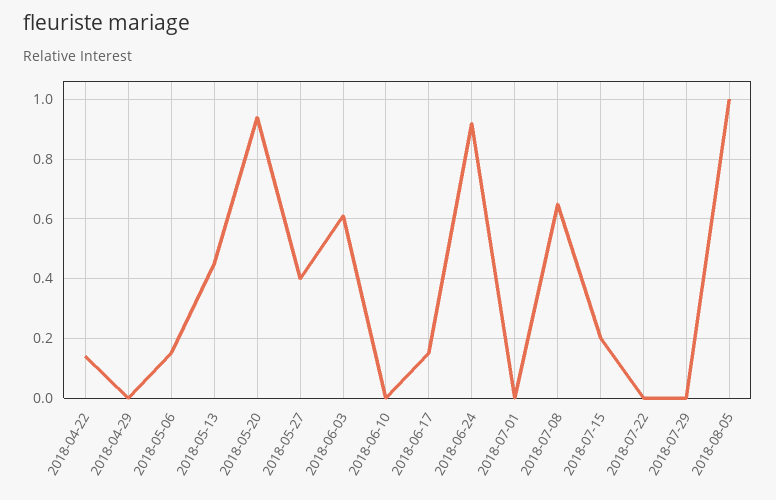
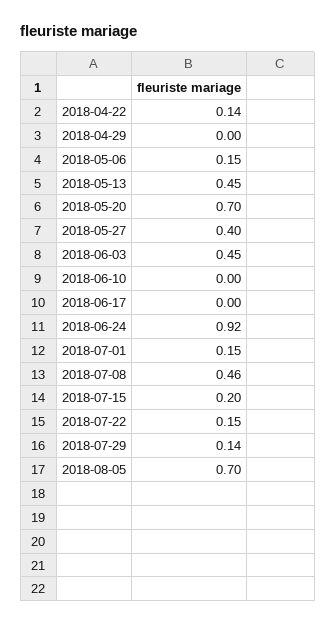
  {
    "2018-04-22": 0.14,
    "2018-04-29": 0,
    "2018-05-06": 0.15,
    "2018-05-13": 0.45,
-   "2018-05-20": 0.95,
+   "2018-05-20": 0.7,
    "2018-05-27": 0.4,
-   "2018-06-03": 0.6,
+   "2018-06-03": 0.45,
    "2018-06-10": 0,
-   "2018-06-17": 0.15,
+   "2018-06-17": 0,
    "2018-06-24": 0.92,
-   "2018-07-01": 0,
+   "2018-07-01": 0.15,
-   "2018-07-08": 0.65,
+   "2018-07-08": 0.46,
    "2018-07-15": 0.2,
-   "2018-07-22": 0,
+   "2018-07-22": 0.15,
-   "2018-07-29": 0,
+   "2018-07-29": 0.14,
-   "2018-08-05": 1
+   "2018-08-05": 0.7
  }

